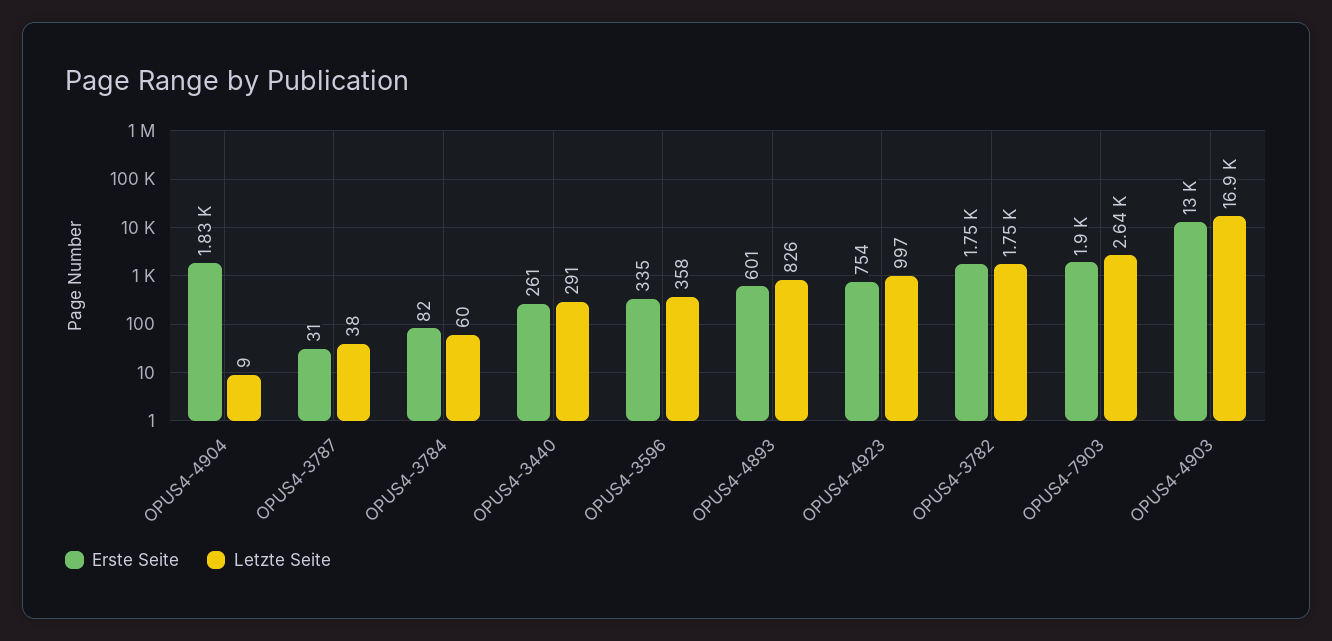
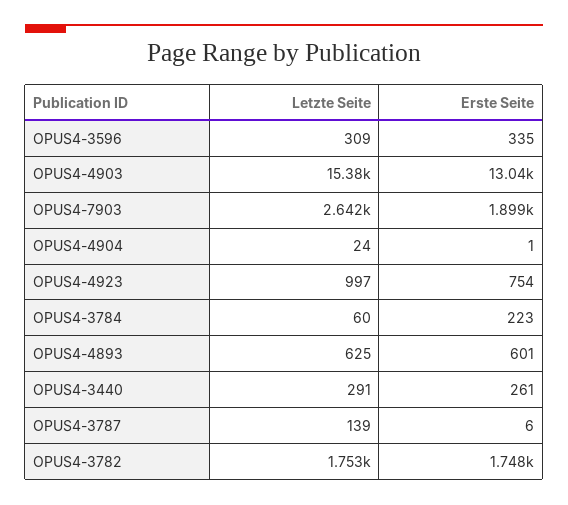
  {
    "Erste Seite": {
-     "OPUS4-4904": 1830,
+     "OPUS4-4904": 1,
-     "OPUS4-3787": 31,
+     "OPUS4-3787": 6,
-     "OPUS4-3784": 82,
+     "OPUS4-3784": 223,
      "OPUS4-3440": 261,
      "OPUS4-3596": 335,
      "OPUS4-4893": 601,
      "OPUS4-4923": 754,
      "OPUS4-3782": 1748,
      "OPUS4-7903": 1899,
      "OPUS4-4903": 13040
    },
    "Letzte Seite": {
-     "OPUS4-4904": 9,
+     "OPUS4-4904": 24,
-     "OPUS4-3787": 38,
+     "OPUS4-3787": 139,
      "OPUS4-3784": 60,
      "OPUS4-3440": 291,
-     "OPUS4-3596": 358,
+     "OPUS4-3596": 309,
-     "OPUS4-4893": 826,
+     "OPUS4-4893": 625,
      "OPUS4-4923": 997,
      "OPUS4-3782": 1753,
      "OPUS4-7903": 2642,
-     "OPUS4-4903": 16900
+     "OPUS4-4903": 15380
    }
  }

